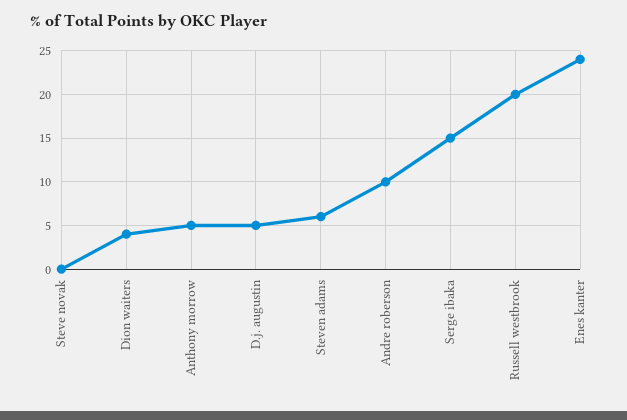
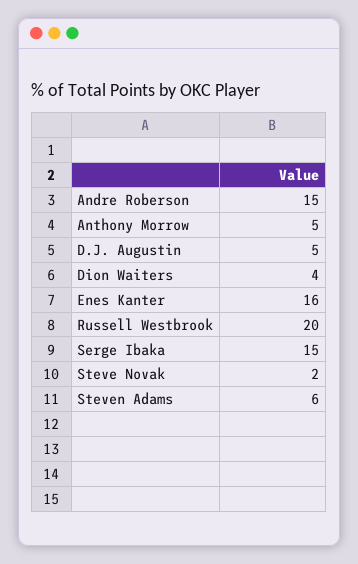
  {
-   "Steve novak": 0,
+   "Steve novak": 2,
    "Dion waiters": 4,
    "Anthony morrow": 5,
    "D.j. augustin": 5,
    "Steven adams": 6,
-   "Andre roberson": 10,
+   "Andre roberson": 15,
    "Serge ibaka": 15,
    "Russell westbrook": 20,
-   "Enes kanter": 24
+   "Enes kanter": 16
  }

